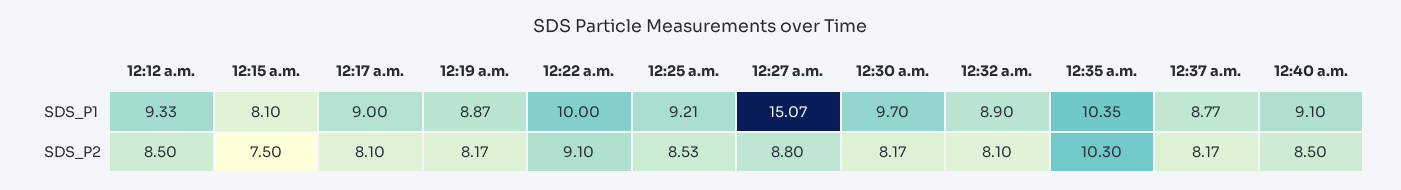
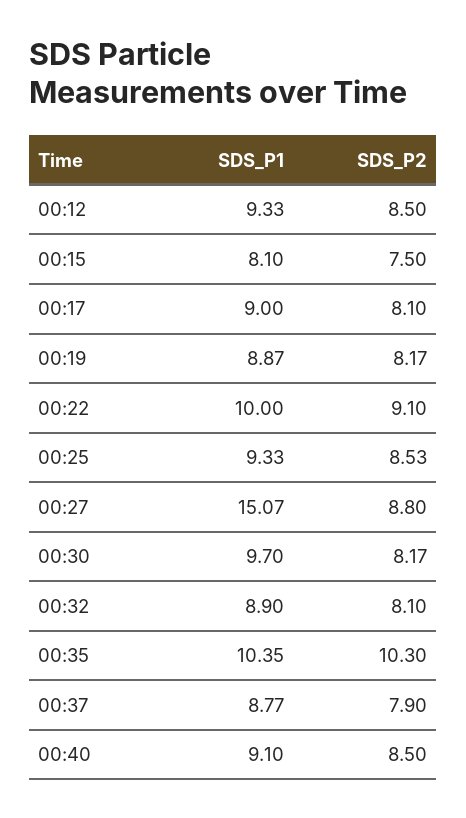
  {
    "12:12 a.m.": {
      "SDS_P1": 9.33,
      "SDS_P2": 8.5
    },
    "12:15 a.m.": {
      "SDS_P1": 8.1,
      "SDS_P2": 7.5
    },
    "12:17 a.m.": {
      "SDS_P1": 9,
      "SDS_P2": 8.1
    },
    "12:19 a.m.": {
      "SDS_P1": 8.87,
      "SDS_P2": 8.17
    },
    "12:22 a.m.": {
      "SDS_P1": 10,
      "SDS_P2": 9.1
    },
    "12:25 a.m.": {
-     "SDS_P1": 9.21,
+     "SDS_P1": 9.33,
      "SDS_P2": 8.53
    },
    "12:27 a.m.": {
      "SDS_P1": 15.07,
      "SDS_P2": 8.8
    },
    "12:30 a.m.": {
      "SDS_P1": 9.7,
      "SDS_P2": 8.17
    },
    "12:32 a.m.": {
      "SDS_P1": 8.9,
      "SDS_P2": 8.1
    },
    "12:35 a.m.": {
      "SDS_P1": 10.35,
      "SDS_P2": 10.3
    },
    "12:37 a.m.": {
      "SDS_P1": 8.77,
-     "SDS_P2": 8.17
+     "SDS_P2": 7.9
    },
    "12:40 a.m.": {
      "SDS_P1": 9.1,
      "SDS_P2": 8.5
    }
  }

